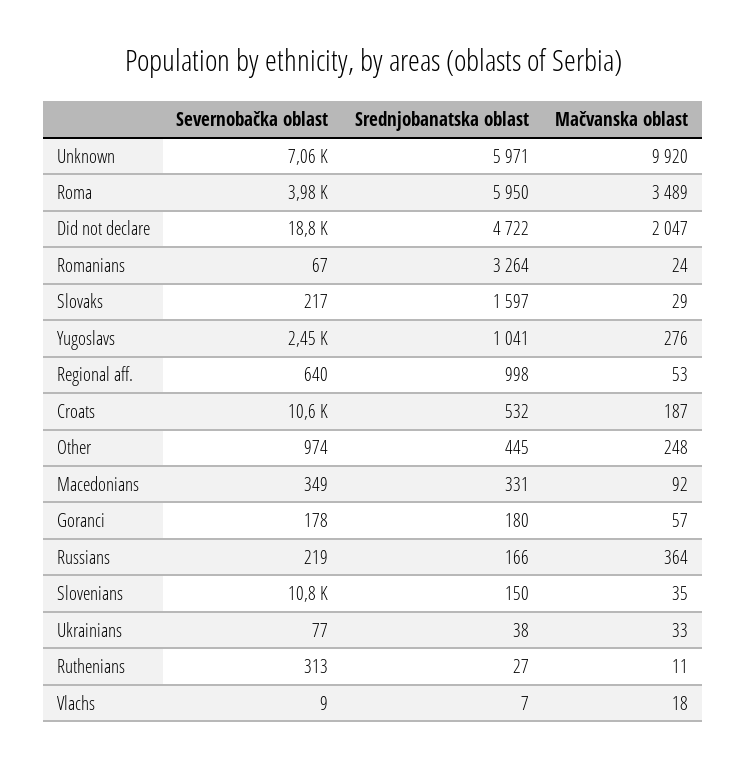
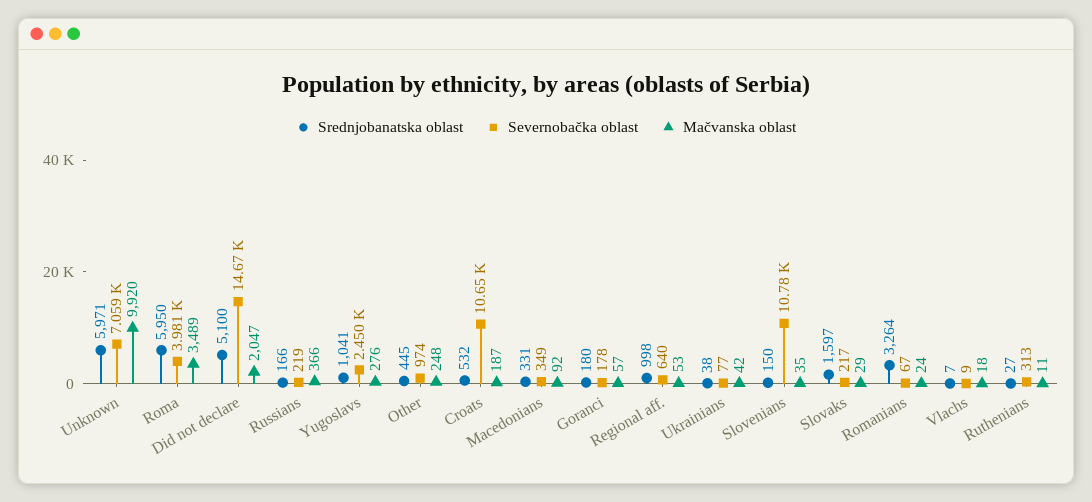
  {
    "Severnobačka oblast": {
      "Unknown": 7059,
      "Roma": 3981,
-     "Did not declare": 18800,
+     "Did not declare": 14670,
      "Romanians": 67,
      "Slovaks": 217,
      "Yugoslavs": 2450,
      "Regional aff.": 640,
      "Croats": 10650,
      "Other": 974,
      "Macedonians": 349,
      "Goranci": 178,
      "Russians": 219,
      "Slovenians": 10780,
      "Ukrainians": 77,
      "Ruthenians": 313,
      "Vlachs": 9
    },
    "Srednjobanatska oblast": {
      "Unknown": 5971,
      "Roma": 5950,
-     "Did not declare": 4722,
+     "Did not declare": 5100,
      "Romanians": 3264,
      "Slovaks": 1597,
      "Yugoslavs": 1041,
      "Regional aff.": 998,
      "Croats": 532,
      "Other": 445,
      "Macedonians": 331,
      "Goranci": 180,
      "Russians": 166,
      "Slovenians": 150,
      "Ukrainians": 38,
      "Ruthenians": 27,
      "Vlachs": 7
    },
    "Mačvanska oblast": {
      "Unknown": 9920,
      "Roma": 3489,
      "Did not declare": 2047,
      "Romanians": 24,
      "Slovaks": 29,
      "Yugoslavs": 276,
      "Regional aff.": 53,
      "Croats": 187,
      "Other": 248,
      "Macedonians": 92,
      "Goranci": 57,
-     "Russians": 364,
+     "Russians": 366,
      "Slovenians": 35,
-     "Ukrainians": 33,
+     "Ukrainians": 42,
      "Ruthenians": 11,
      "Vlachs": 18
    }
  }

